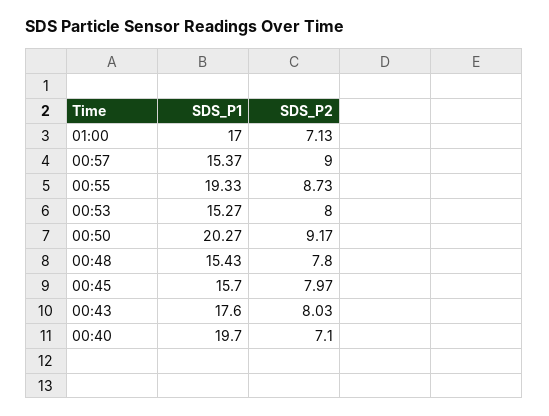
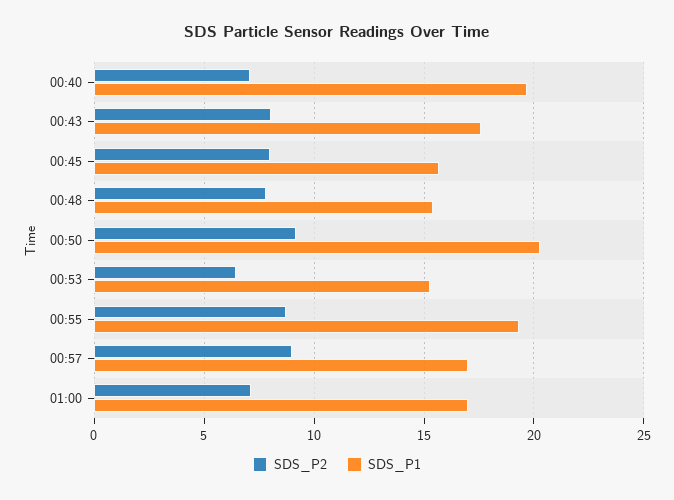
  {
    "SDS_P1": {
      "01:00": 17,
-     "00:57": 15.37,
+     "00:57": 17,
      "00:55": 19.33,
      "00:53": 15.27,
      "00:50": 20.27,
      "00:48": 15.43,
      "00:45": 15.7,
      "00:43": 17.6,
      "00:40": 19.7
    },
    "SDS_P2": {
      "01:00": 7.13,
      "00:57": 9,
      "00:55": 8.73,
-     "00:53": 8,
+     "00:53": 6.5,
      "00:50": 9.17,
      "00:48": 7.8,
      "00:45": 7.97,
      "00:43": 8.03,
      "00:40": 7.1
    }
  }

